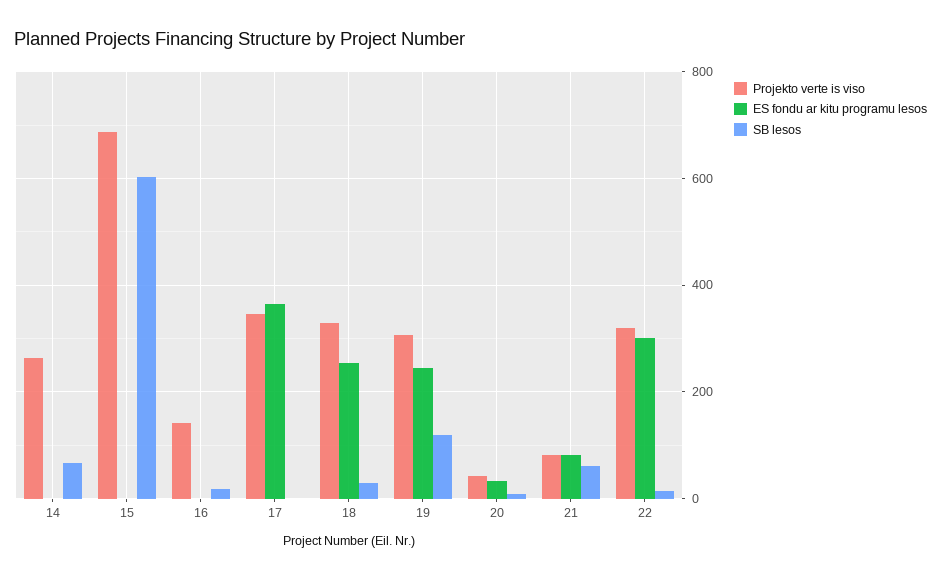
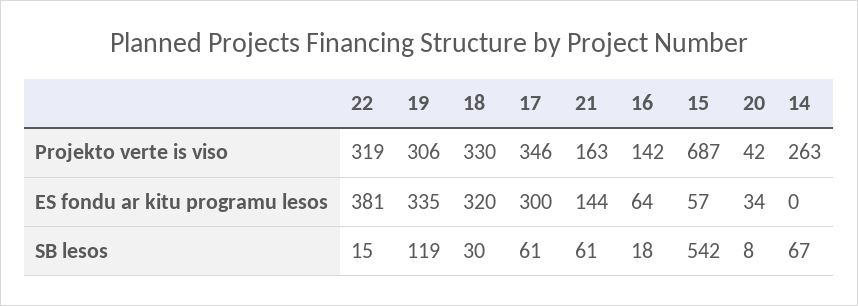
  {
    "Projekto verte is viso": {
      "14": 263,
      "15": 687,
      "16": 142,
      "17": 346,
      "18": 330,
      "19": 306,
      "20": 42,
-     "21": 80,
+     "21": 163,
      "22": 319
    },
    "ES fondu ar kitu programu lesos": {
      "14": 0,
-     "15": 0,
+     "15": 57,
-     "16": 0,
+     "16": 64,
-     "17": 360,
+     "17": 300,
-     "18": 260,
+     "18": 320,
-     "19": 240,
+     "19": 335,
      "20": 34,
-     "21": 80,
+     "21": 144,
-     "22": 300
+     "22": 381
    },
    "SB lesos": {
      "14": 67,
-     "15": 600,
+     "15": 542,
      "16": 18,
-     "17": 0,
+     "17": 61,
      "18": 30,
      "19": 119,
      "20": 8,
      "21": 61,
      "22": 15
    }
  }

